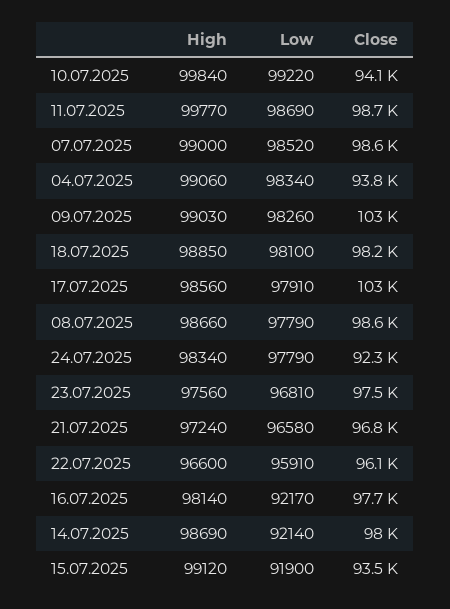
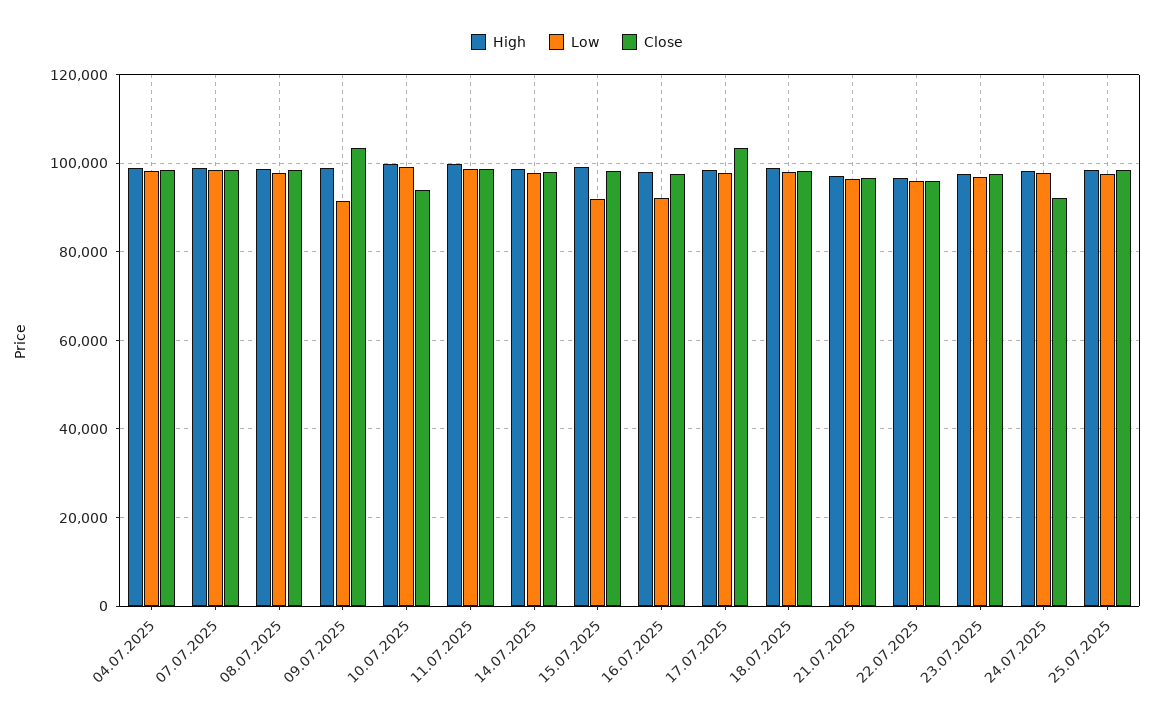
  {
    "High": {
      "10.07.2025": 99840,
      "11.07.2025": 99770,
      "07.07.2025": 99000,
      "04.07.2025": 99060,
      "09.07.2025": 99030,
      "18.07.2025": 98850,
      "17.07.2025": 98560,
      "08.07.2025": 98660,
      "24.07.2025": 98340,
      "23.07.2025": 97560,
      "21.07.2025": 97240,
      "22.07.2025": 96600,
      "16.07.2025": 98140,
      "14.07.2025": 98690,
-     "15.07.2025": 99120
+     "15.07.2025": 99120,
+     "25.07.2025": 98000
    },
    "Low": {
      "10.07.2025": 99220,
      "11.07.2025": 98690,
      "07.07.2025": 98520,
      "04.07.2025": 98340,
-     "09.07.2025": 98260,
+     "09.07.2025": 92000,
      "18.07.2025": 98100,
      "17.07.2025": 97910,
      "08.07.2025": 97790,
      "24.07.2025": 97790,
      "23.07.2025": 96810,
      "21.07.2025": 96580,
      "22.07.2025": 95910,
      "16.07.2025": 92170,
-     "14.07.2025": 92140,
+     "14.07.2025": 98000,
-     "15.07.2025": 91900
+     "15.07.2025": 91900,
+     "25.07.2025": 98000
    },
    "Close": {
      "10.07.2025": 94100,
      "11.07.2025": 98700,
      "07.07.2025": 98600,
-     "04.07.2025": 93800,
+     "04.07.2025": 98000,
      "09.07.2025": 103000,
      "18.07.2025": 98200,
      "17.07.2025": 103000,
      "08.07.2025": 98600,
      "24.07.2025": 92300,
      "23.07.2025": 97500,
      "21.07.2025": 96800,
      "22.07.2025": 96100,
      "16.07.2025": 97700,
      "14.07.2025": 98000,
-     "15.07.2025": 93500
+     "15.07.2025": 98000,
+     "25.07.2025": 98000
    }
  }

